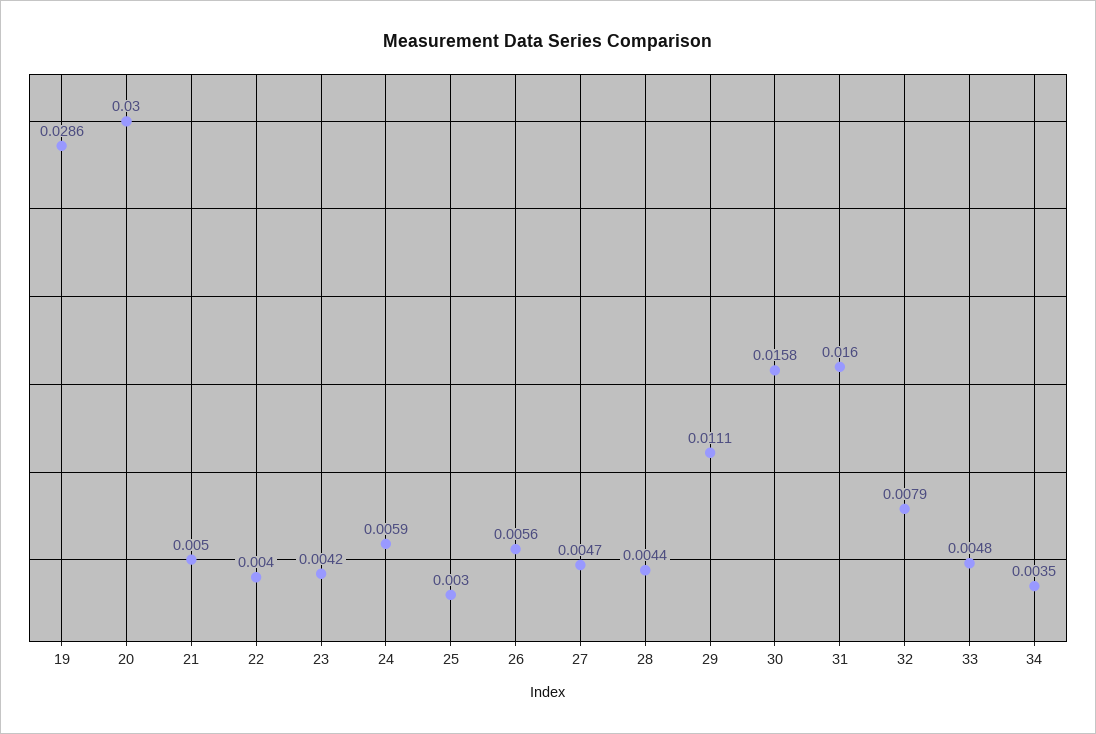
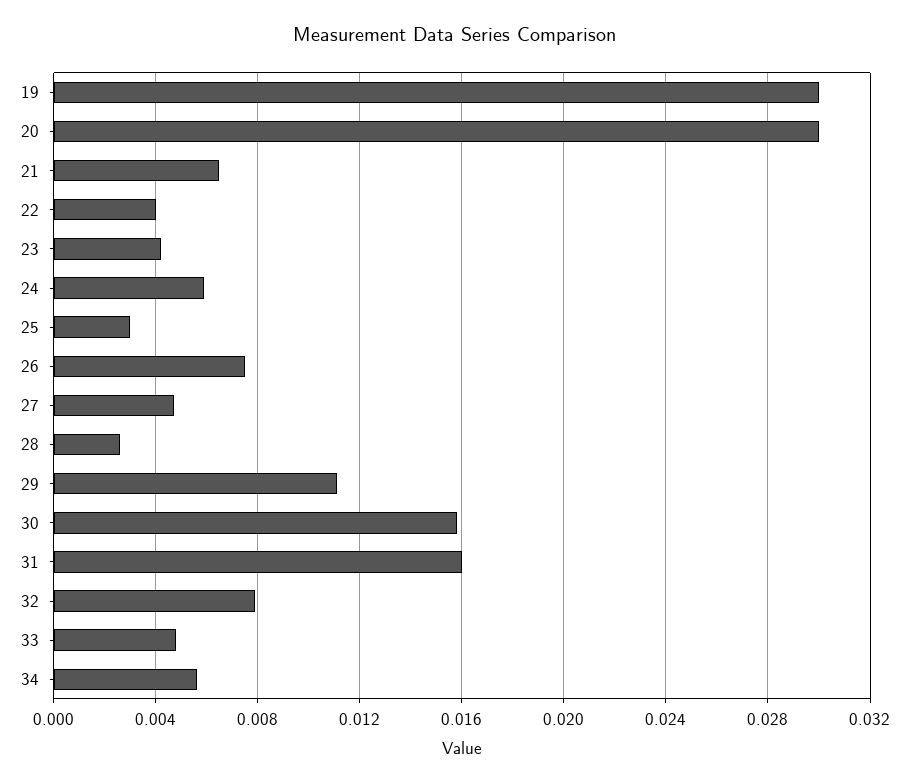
  {
-   "19": 0.0286,
+   "19": 0.03,
    "20": 0.03,
-   "21": 0.005,
+   "21": 0.0065,
    "22": 0.004,
    "23": 0.0042,
    "24": 0.0059,
    "25": 0.003,
-   "26": 0.0056,
+   "26": 0.0075,
    "27": 0.0047,
-   "28": 0.0044,
+   "28": 0.0025,
    "29": 0.0111,
    "30": 0.0158,
    "31": 0.016,
    "32": 0.0079,
    "33": 0.0048,
-   "34": 0.0035
+   "34": 0.0055
  }

